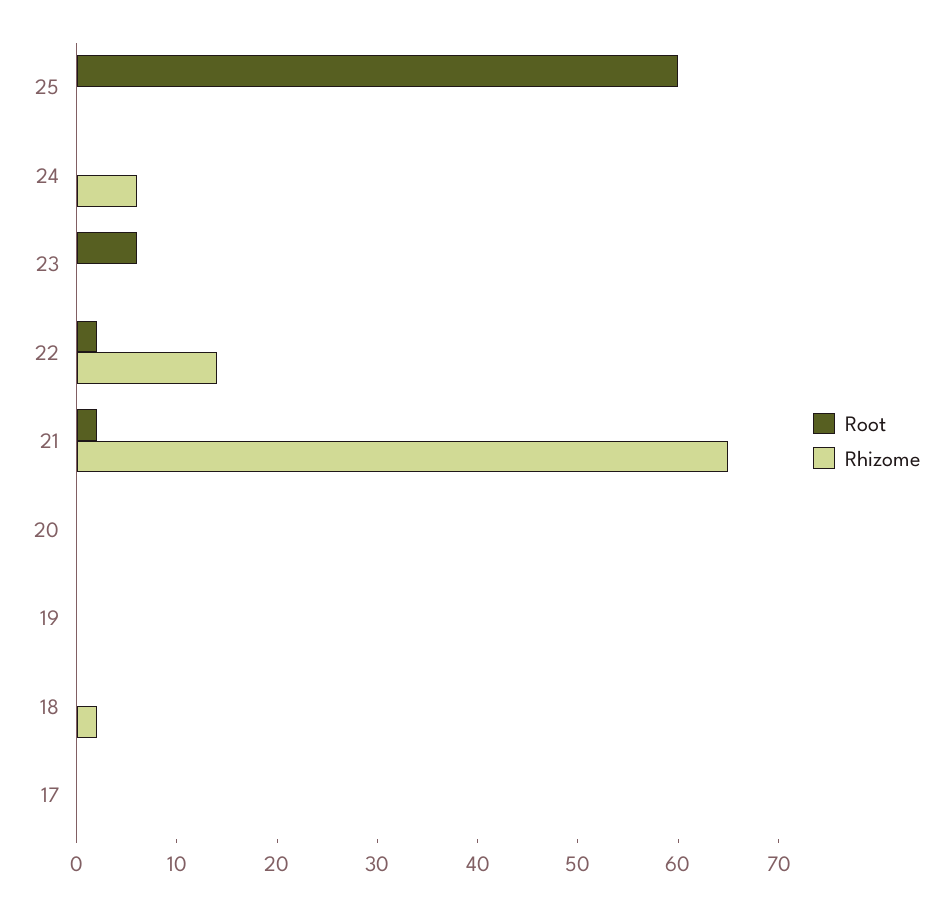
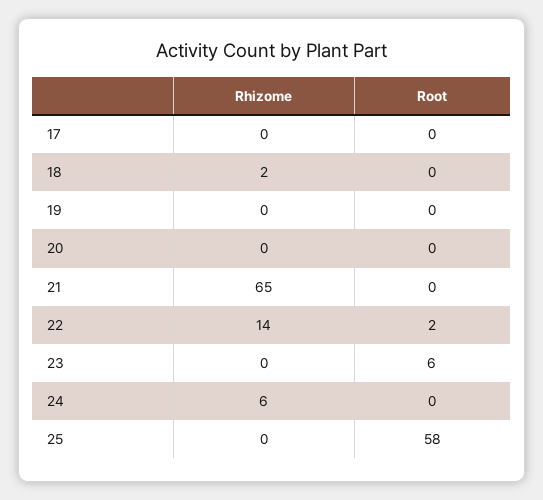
  {
    "Root": {
-     "25": 60,
+     "25": 58,
      "24": 0,
      "23": 6,
      "22": 2,
-     "21": 2,
+     "21": 0,
      "20": 0,
      "19": 0,
      "18": 0,
      "17": 0
    },
    "Rhizome": {
      "25": 0,
      "24": 6,
      "23": 0,
      "22": 14,
      "21": 65,
      "20": 0,
      "19": 0,
      "18": 2,
      "17": 0
    }
  }

